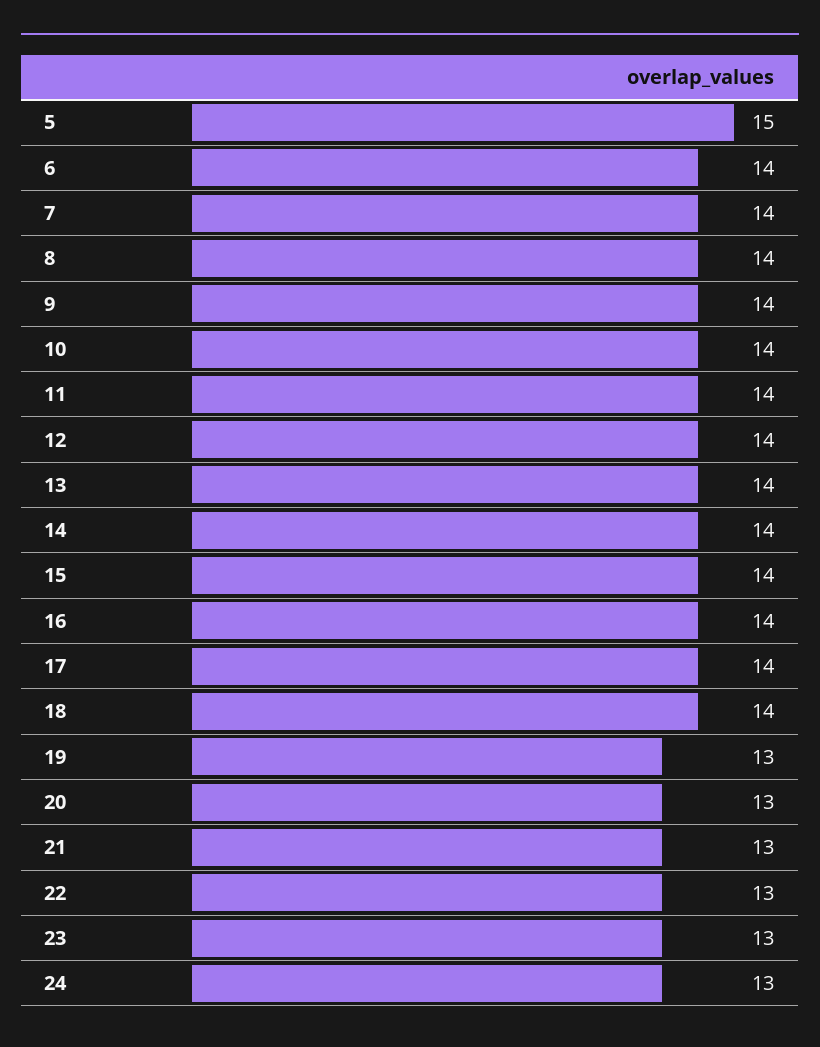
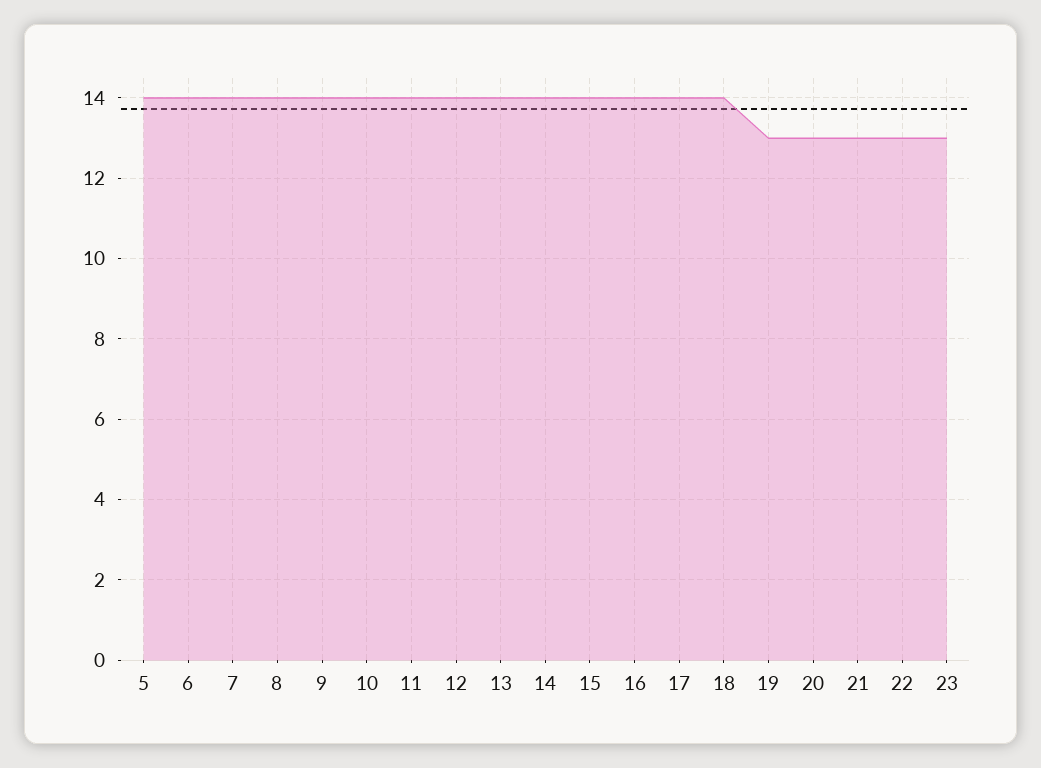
  {
-   "5": 15,
+   "5": 14,
    "6": 14,
    "7": 14,
    "8": 14,
    "9": 14,
    "10": 14,
    "11": 14,
    "12": 14,
    "13": 14,
    "14": 14,
    "15": 14,
    "16": 14,
    "17": 14,
    "18": 14,
    "19": 13,
    "20": 13,
    "21": 13,
    "22": 13,
-   "23": 13,
+   "23": 13
-   "24": 13
  }

